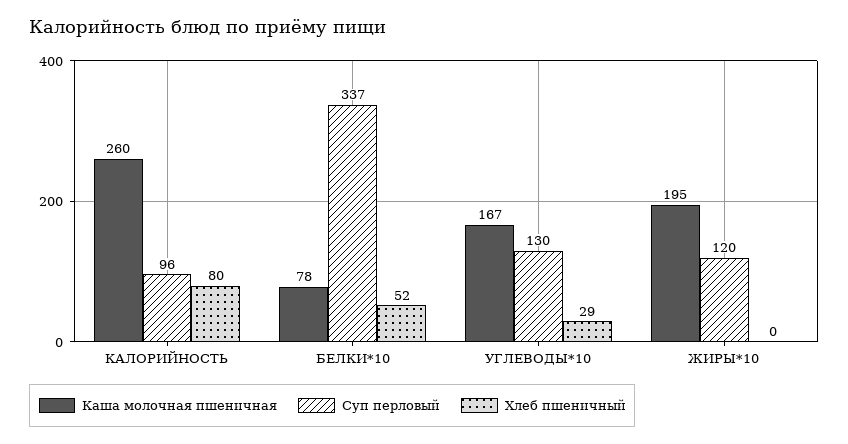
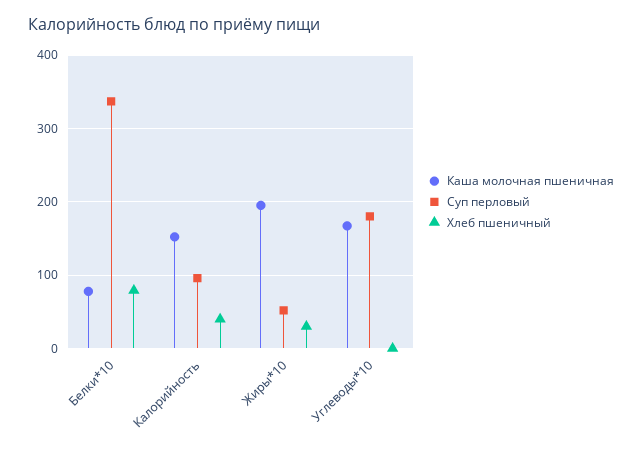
  {
    "Каша молочная пшеничная": {
-     "КАЛОРИЙНОСТЬ": 260,
+     "КАЛОРИЙНОСТЬ": 150,
      "БЕЛКИ*10": 78,
      "УГЛЕВОДЫ*10": 167,
      "ЖИРЫ*10": 195
    },
    "Суп перловый": {
      "КАЛОРИЙНОСТЬ": 96,
      "БЕЛКИ*10": 337,
-     "УГЛЕВОДЫ*10": 130,
+     "УГЛЕВОДЫ*10": 180,
-     "ЖИРЫ*10": 120
+     "ЖИРЫ*10": 50
    },
    "Хлеб пшеничный": {
-     "КАЛОРИЙНОСТЬ": 80,
+     "КАЛОРИЙНОСТЬ": 40,
-     "БЕЛКИ*10": 52,
+     "БЕЛКИ*10": 80,
-     "УГЛЕВОДЫ*10": 29,
+     "УГЛЕВОДЫ*10": 0,
-     "ЖИРЫ*10": 0
+     "ЖИРЫ*10": 30
    }
  }

